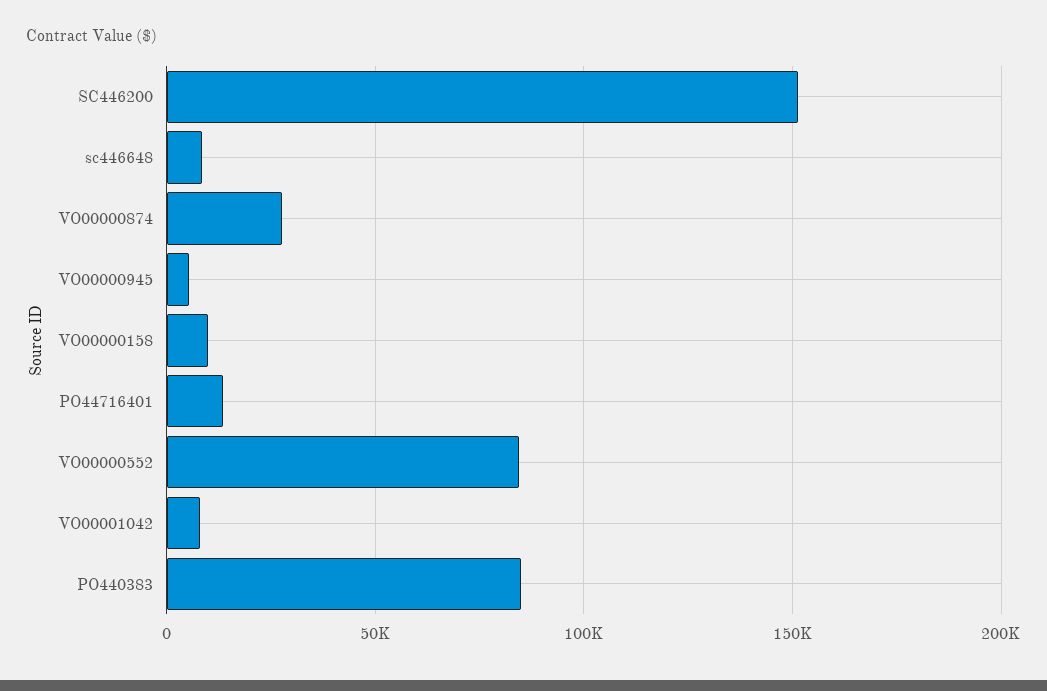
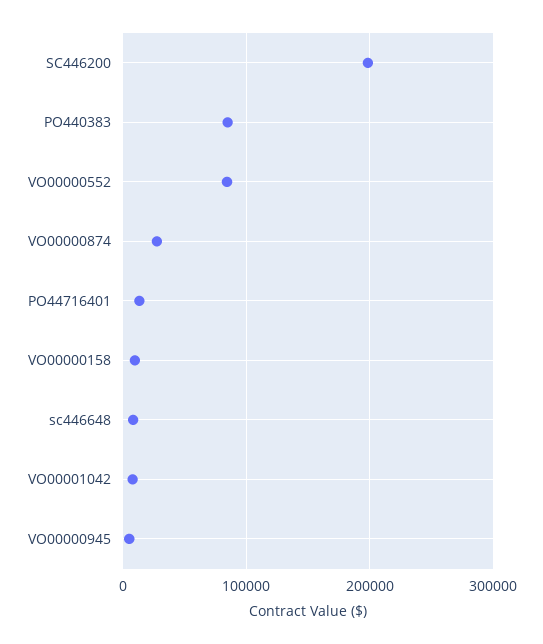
  {
-   "SC446200": 150000,
+   "SC446200": 200000,
    "sc446648": 10000,
    "VO00000874": 30000,
    "VO00000945": 5000,
    "VO00000158": 10000,
    "PO44716401": 15000,
    "VO00000552": 85000,
    "VO00001042": 10000,
    "PO440383": 85000
  }

